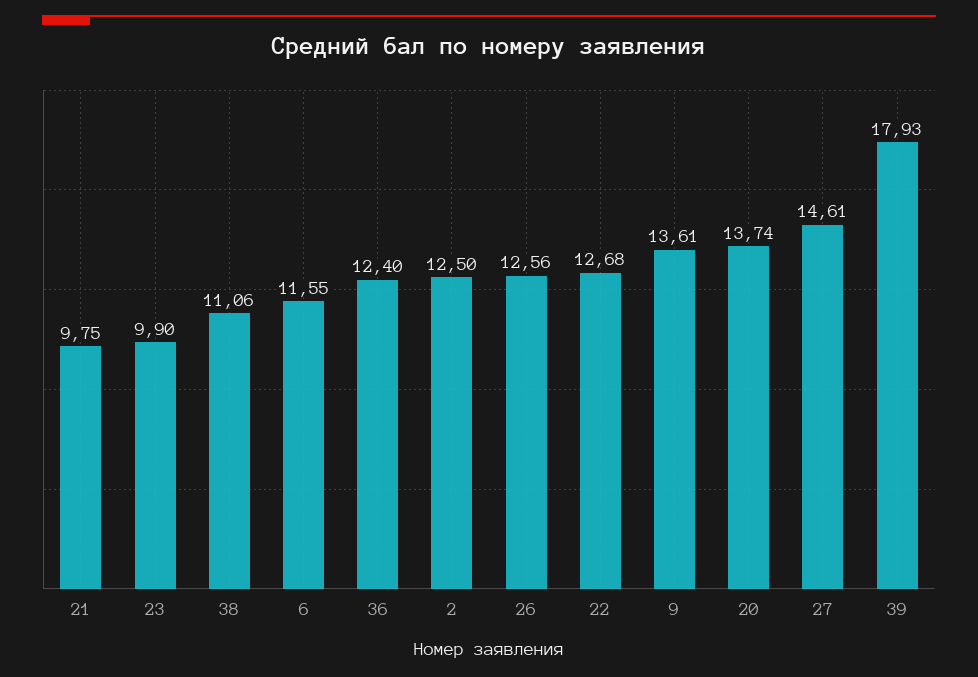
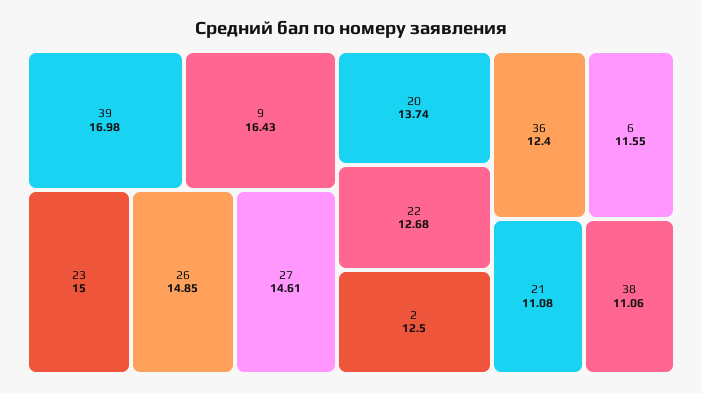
  {
-   "21": 9.75,
+   "21": 11.08,
-   "23": 9.9,
+   "23": 15,
    "38": 11.06,
    "6": 11.55,
    "36": 12.4,
    "2": 12.5,
-   "26": 12.56,
+   "26": 14.85,
    "22": 12.68,
-   "9": 13.61,
+   "9": 16.43,
    "20": 13.74,
    "27": 14.61,
-   "39": 17.93
+   "39": 16.98
  }

